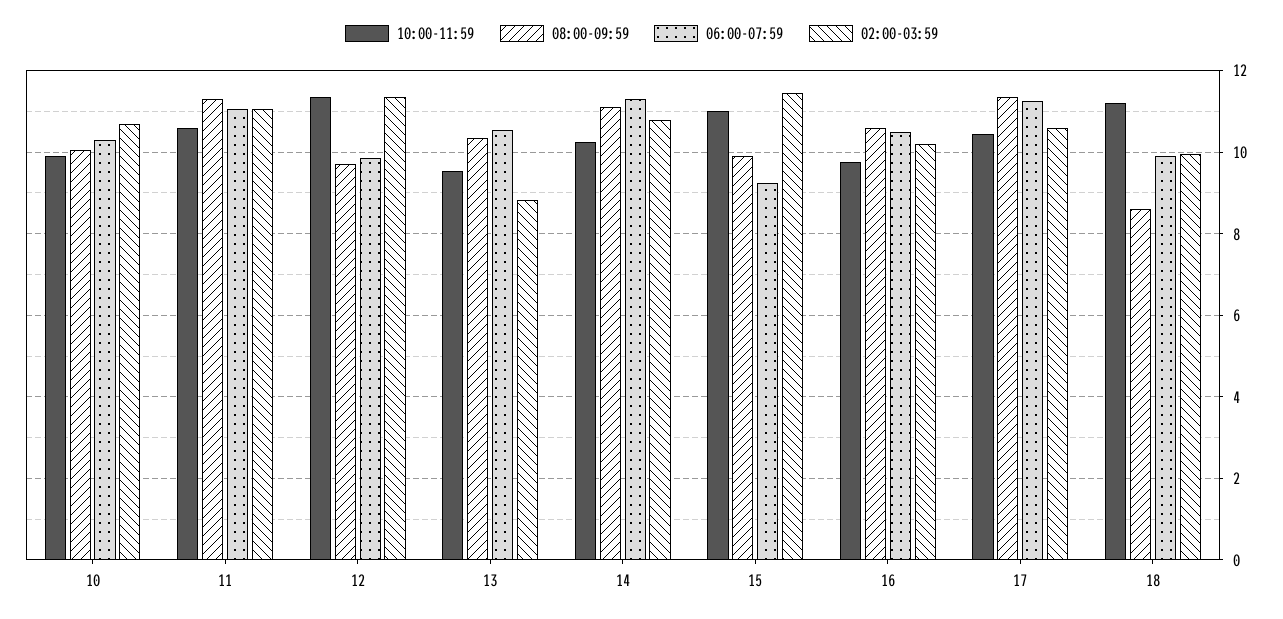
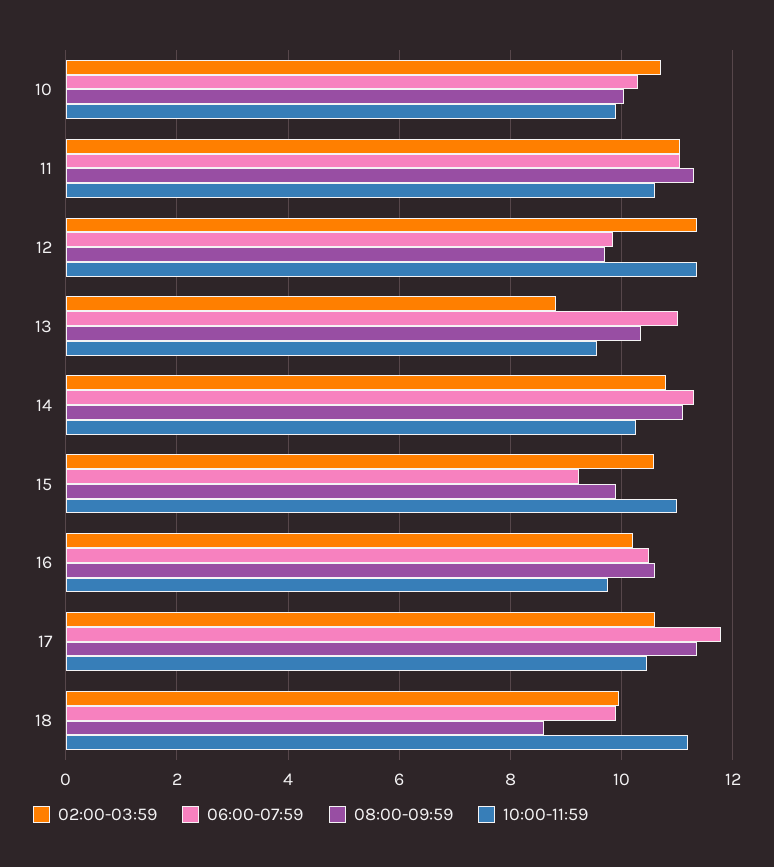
  {
    "10:00-11:59": {
      "10": 10,
      "11": 10.6,
      "12": 11.4,
      "13": 9.6,
      "14": 10.2,
      "15": 11,
      "16": 9.8,
      "17": 10.4,
      "18": 11.2
    },
    "08:00-09:59": {
      "10": 10,
      "11": 11.4,
      "12": 9.8,
      "13": 10.4,
      "14": 11.2,
      "15": 10,
      "16": 10.6,
      "17": 11.4,
      "18": 8.6
    },
    "06:00-07:59": {
      "10": 10.4,
      "11": 11,
      "12": 9.8,
-     "13": 10.6,
+     "13": 11,
      "14": 11.4,
      "15": 9.2,
      "16": 10.6,
-     "17": 11.2,
+     "17": 11.8,
      "18": 10
    },
    "02:00-03:59": {
      "10": 10.8,
      "11": 11,
      "12": 11.4,
      "13": 8.8,
      "14": 10.8,
-     "15": 11.4,
+     "15": 10.6,
      "16": 10.2,
      "17": 10.6,
      "18": 10
    }
  }

